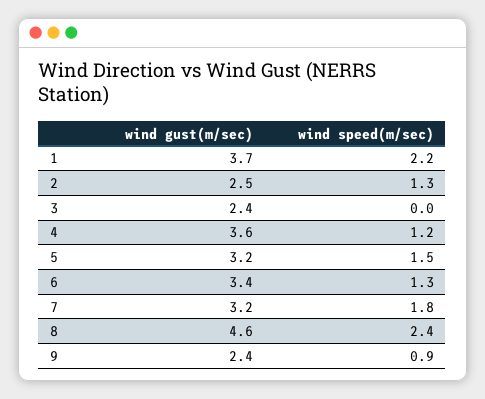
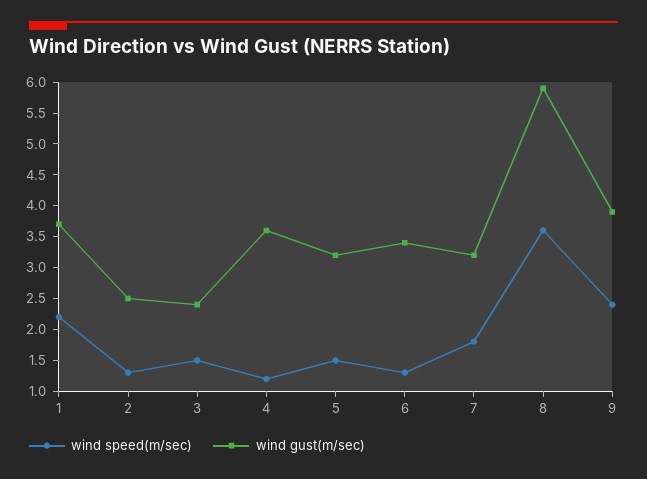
  {
    "wind gust(m/sec)": {
      "1": 3.7,
      "2": 2.5,
      "3": 2.4,
      "4": 3.6,
      "5": 3.2,
      "6": 3.4,
      "7": 3.2,
-     "8": 4.6,
+     "8": 6,
-     "9": 2.4
+     "9": 4
    },
    "wind speed(m/sec)": {
      "1": 2.2,
      "2": 1.3,
-     "3": 0,
+     "3": 1.5,
      "4": 1.2,
      "5": 1.5,
      "6": 1.3,
      "7": 1.8,
-     "8": 2.4,
+     "8": 3.5,
-     "9": 0.9
+     "9": 2.5
    }
  }

